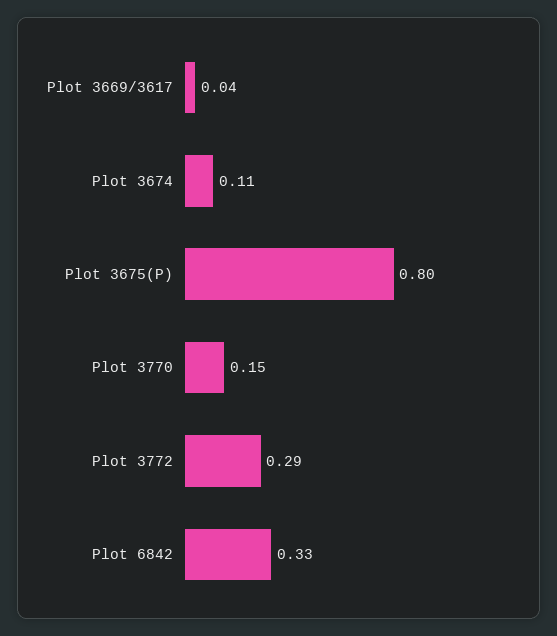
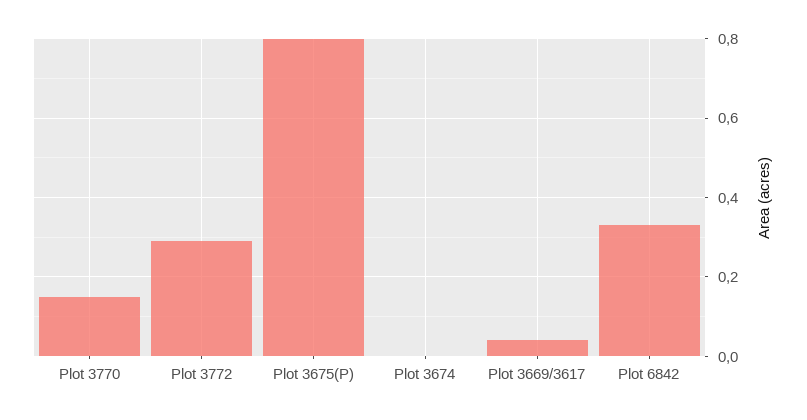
  {
    "Plot 3669/3617": 0.04,
-   "Plot 3674": 0.11,
+   "Plot 3674": 0,
    "Plot 3675(P)": 0.8,
    "Plot 3770": 0.15,
    "Plot 3772": 0.29,
    "Plot 6842": 0.33
  }

